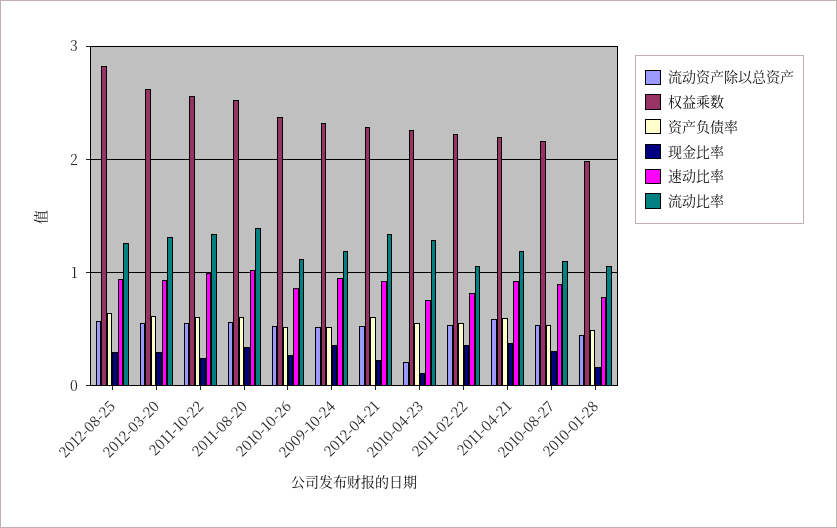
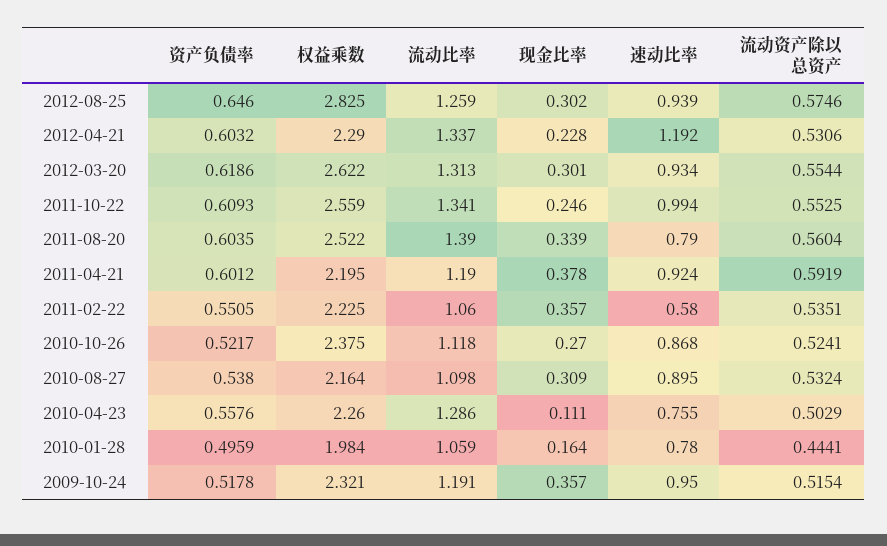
  {
    "流动资产除以总资产": {
      "2012-08-25": 0.5746,
      "2012-03-20": 0.5544,
      "2011-10-22": 0.5525,
      "2011-08-20": 0.5604,
      "2010-10-26": 0.5241,
      "2009-10-24": 0.5154,
      "2012-04-21": 0.5306,
-     "2010-04-23": 0.2,
+     "2010-04-23": 0.5029,
      "2011-02-22": 0.5351,
      "2011-04-21": 0.5919,
      "2010-08-27": 0.5324,
      "2010-01-28": 0.4441
    },
    "权益乘数": {
      "2012-08-25": 2.825,
      "2012-03-20": 2.622,
      "2011-10-22": 2.559,
      "2011-08-20": 2.522,
      "2010-10-26": 2.375,
      "2009-10-24": 2.321,
      "2012-04-21": 2.29,
      "2010-04-23": 2.26,
      "2011-02-22": 2.225,
      "2011-04-21": 2.195,
      "2010-08-27": 2.164,
      "2010-01-28": 1.984
    },
    "资产负债率": {
      "2012-08-25": 0.646,
      "2012-03-20": 0.6186,
      "2011-10-22": 0.6093,
      "2011-08-20": 0.6035,
      "2010-10-26": 0.5217,
      "2009-10-24": 0.5178,
      "2012-04-21": 0.6032,
      "2010-04-23": 0.5576,
      "2011-02-22": 0.5505,
      "2011-04-21": 0.6012,
      "2010-08-27": 0.538,
      "2010-01-28": 0.4959
    },
    "现金比率": {
      "2012-08-25": 0.302,
      "2012-03-20": 0.301,
      "2011-10-22": 0.246,
      "2011-08-20": 0.339,
      "2010-10-26": 0.27,
      "2009-10-24": 0.357,
      "2012-04-21": 0.228,
      "2010-04-23": 0.111,
      "2011-02-22": 0.357,
      "2011-04-21": 0.378,
      "2010-08-27": 0.309,
      "2010-01-28": 0.164
    },
    "速动比率": {
      "2012-08-25": 0.939,
      "2012-03-20": 0.934,
      "2011-10-22": 0.994,
-     "2011-08-20": 1,
+     "2011-08-20": 0.79,
      "2010-10-26": 0.868,
      "2009-10-24": 0.95,
-     "2012-04-21": 0.9,
+     "2012-04-21": 1.192,
      "2010-04-23": 0.755,
-     "2011-02-22": 0.8,
+     "2011-02-22": 0.58,
      "2011-04-21": 0.924,
      "2010-08-27": 0.895,
      "2010-01-28": 0.78
    },
    "流动比率": {
      "2012-08-25": 1.259,
      "2012-03-20": 1.313,
      "2011-10-22": 1.341,
      "2011-08-20": 1.39,
      "2010-10-26": 1.118,
      "2009-10-24": 1.191,
      "2012-04-21": 1.337,
      "2010-04-23": 1.286,
      "2011-02-22": 1.06,
      "2011-04-21": 1.19,
      "2010-08-27": 1.098,
      "2010-01-28": 1.059
    }
  }

